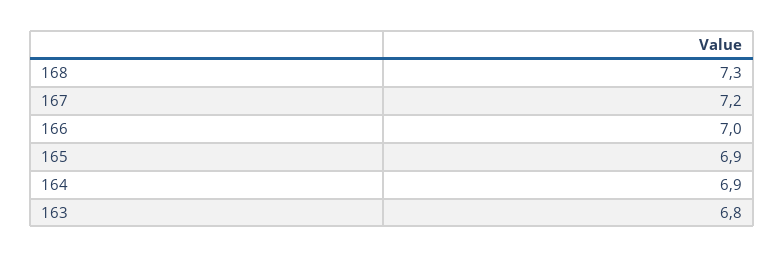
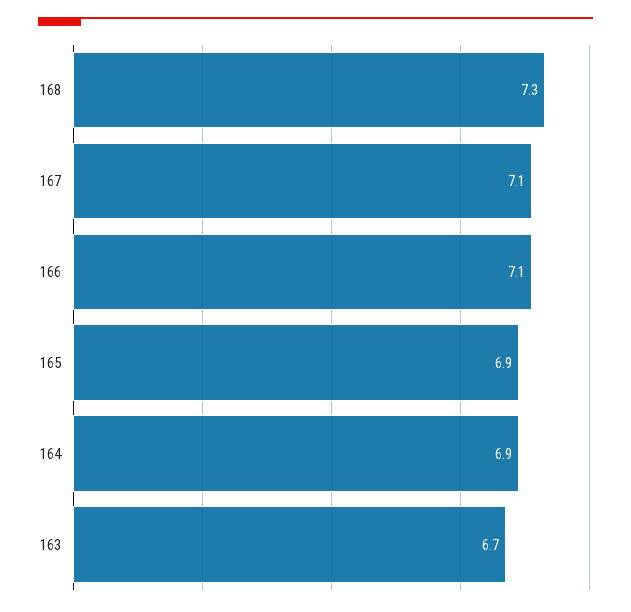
  {
    "168": 7.3,
-   "167": 7.2,
+   "167": 7.1,
-   "166": 7,
+   "166": 7.1,
    "165": 6.9,
    "164": 6.9,
-   "163": 6.8
+   "163": 6.7
  }

